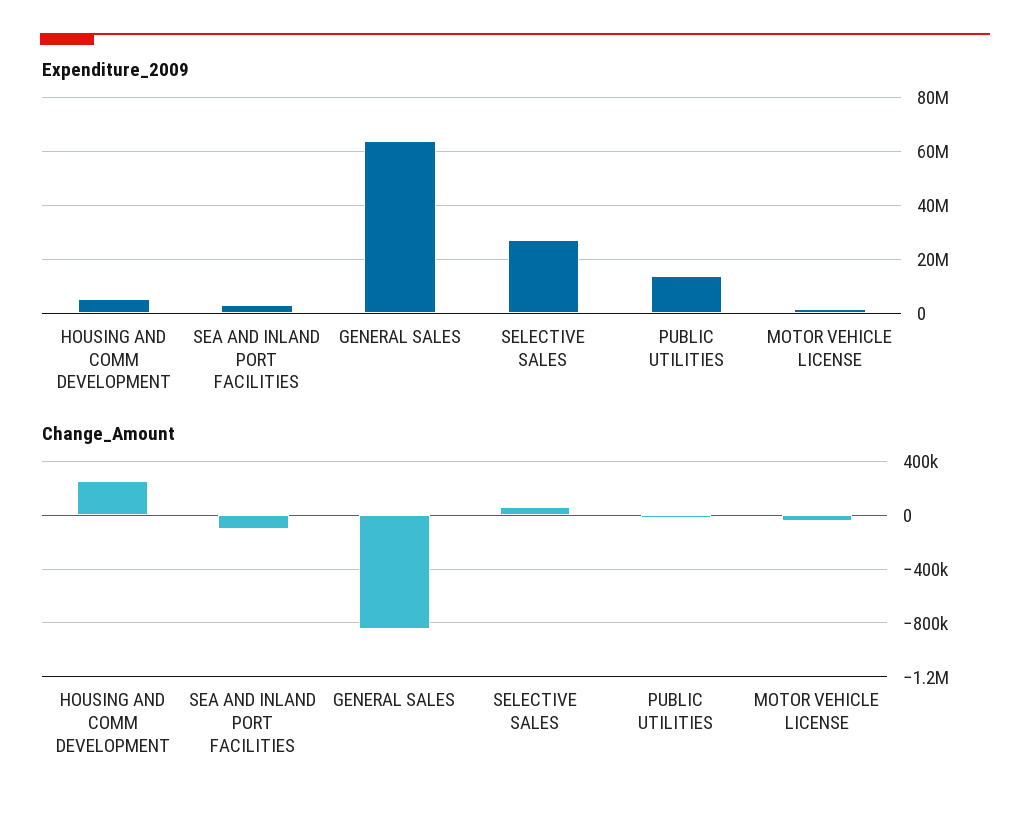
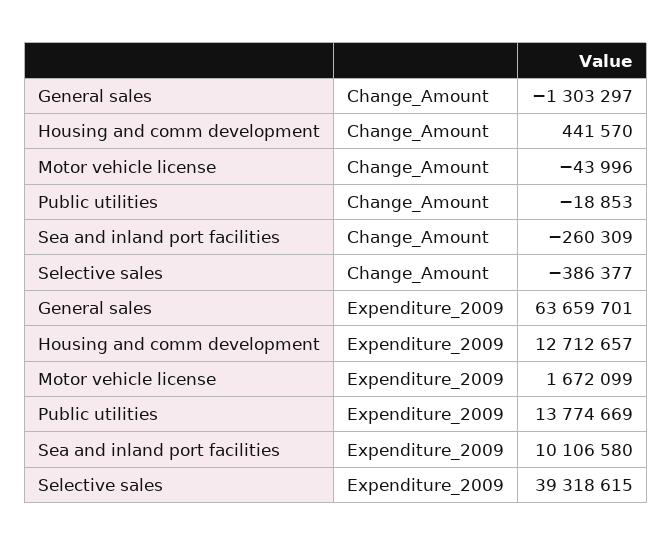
  {
    "Expenditure_2009": {
-     "HOUSING AND COMM DEVELOPMENT": 5000000,
+     "HOUSING AND COMM DEVELOPMENT": 12712657,
-     "SEA AND INLAND PORT FACILITIES": 2500000,
+     "SEA AND INLAND PORT FACILITIES": 10106580,
      "GENERAL SALES": 63659701,
-     "SELECTIVE SALES": 27500000,
+     "SELECTIVE SALES": 39318615,
      "PUBLIC UTILITIES": 13774669,
      "MOTOR VEHICLE LICENSE": 1672099
    },
    "Change_Amount": {
-     "HOUSING AND COMM DEVELOPMENT": 250000,
+     "HOUSING AND COMM DEVELOPMENT": 441570,
-     "SEA AND INLAND PORT FACILITIES": -100000,
+     "SEA AND INLAND PORT FACILITIES": -260309,
-     "GENERAL SALES": -850000,
+     "GENERAL SALES": -1303297,
-     "SELECTIVE SALES": 50000,
+     "SELECTIVE SALES": -386377,
      "PUBLIC UTILITIES": -18853,
      "MOTOR VEHICLE LICENSE": -43996
    }
  }

